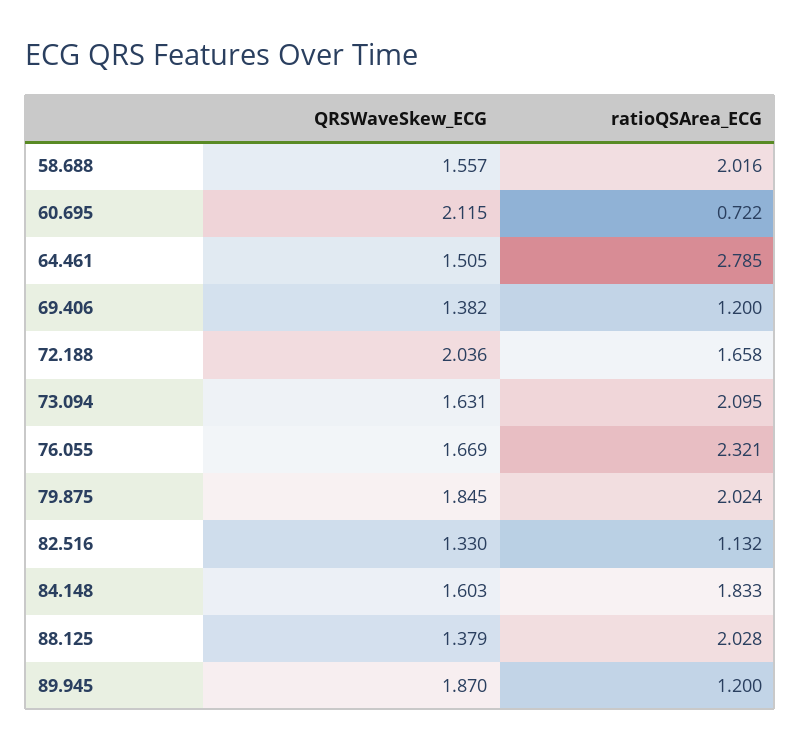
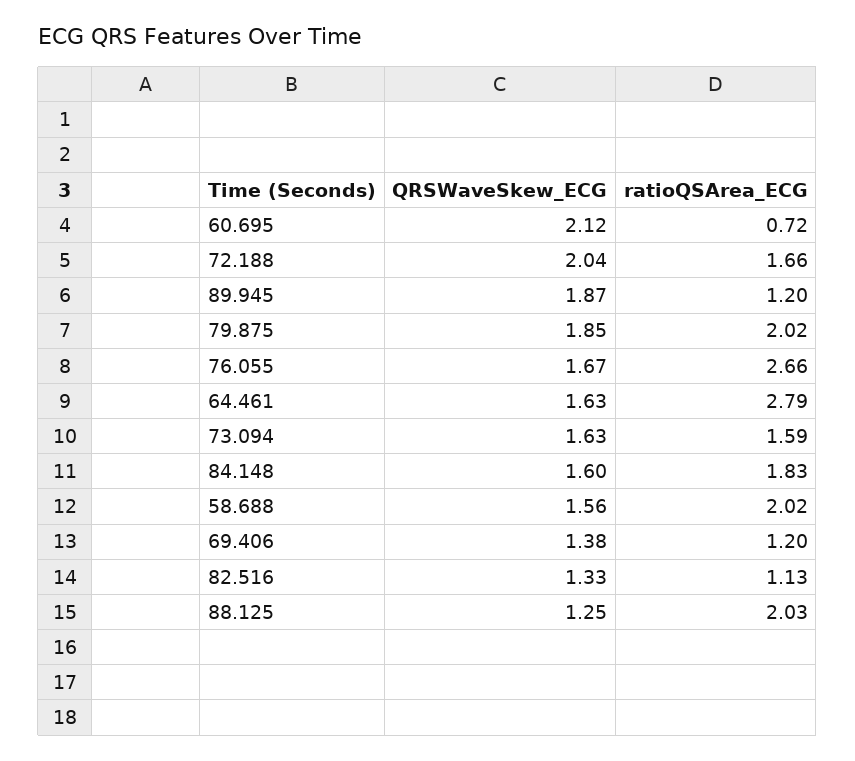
  {
    "QRSWaveSkew_ECG": {
      "58.688": 1.557,
      "60.695": 2.115,
-     "64.461": 1.505,
+     "64.461": 1.63,
      "69.406": 1.382,
      "72.188": 2.036,
      "73.094": 1.631,
      "76.055": 1.669,
      "79.875": 1.845,
      "82.516": 1.33,
      "84.148": 1.603,
-     "88.125": 1.379,
+     "88.125": 1.25,
      "89.945": 1.87
    },
    "ratioQSArea_ECG": {
      "58.688": 2.016,
      "60.695": 0.722,
      "64.461": 2.785,
      "69.406": 1.2,
      "72.188": 1.658,
-     "73.094": 2.095,
+     "73.094": 1.59,
-     "76.055": 2.321,
+     "76.055": 2.66,
      "79.875": 2.024,
      "82.516": 1.132,
      "84.148": 1.833,
      "88.125": 2.028,
      "89.945": 1.2
    }
  }

